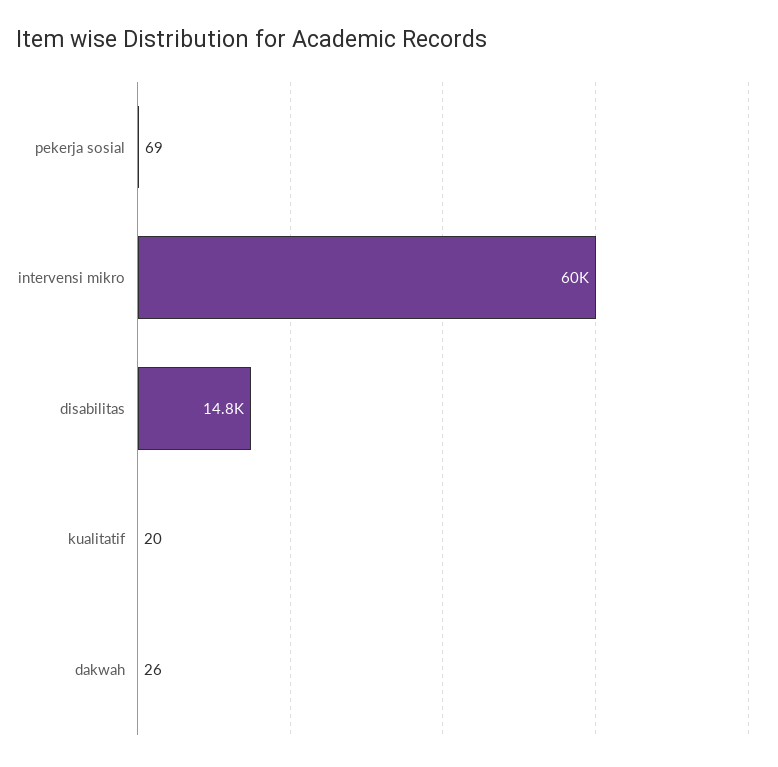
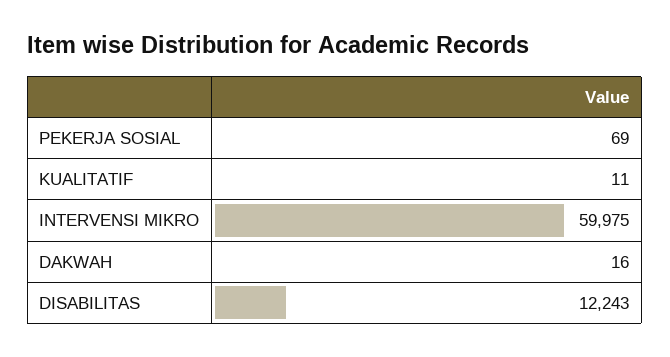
  {
    "pekerja sosial": 69,
    "intervensi mikro": 59975,
-   "disabilitas": 14800,
+   "disabilitas": 12243,
-   "kualitatif": 20,
+   "kualitatif": 11,
-   "dakwah": 26
+   "dakwah": 16
  }

